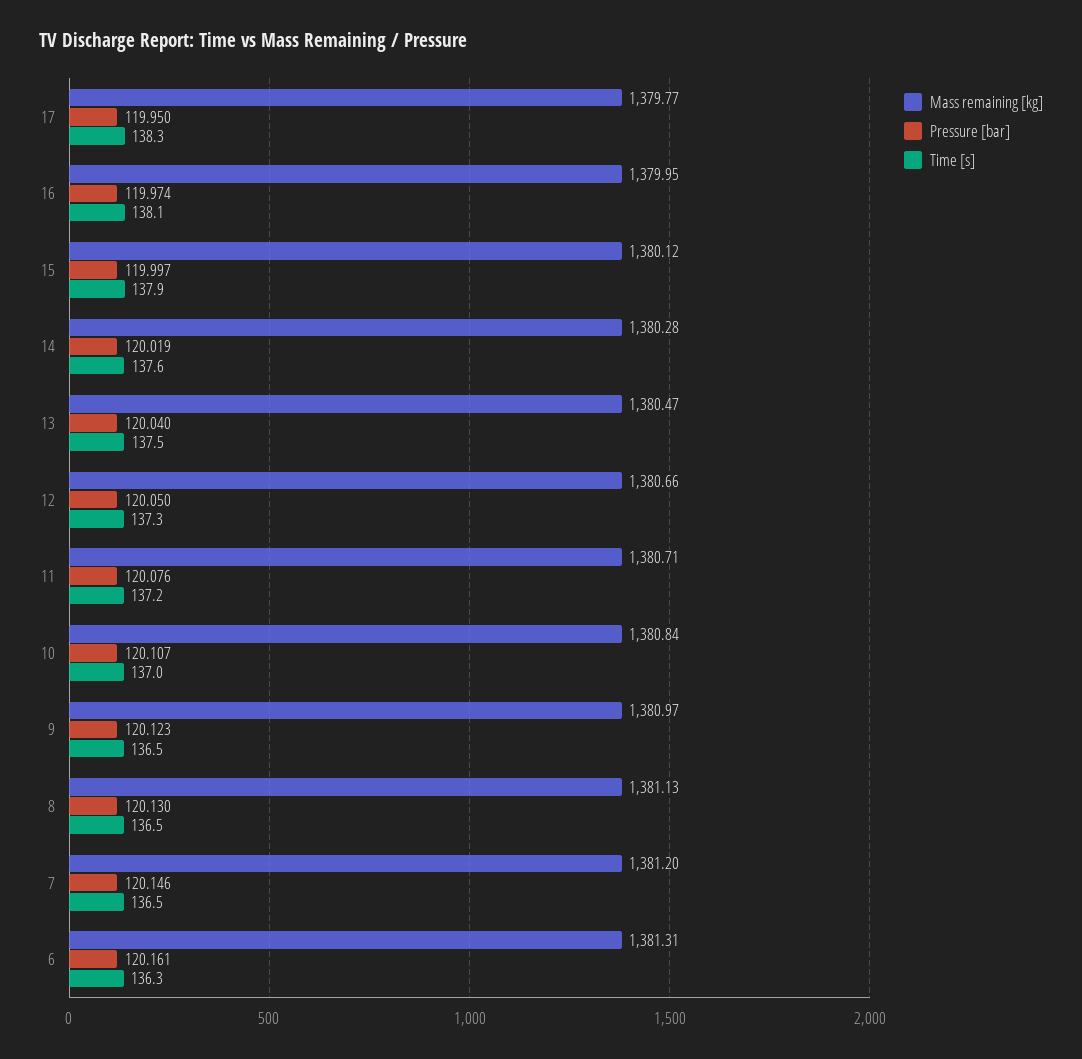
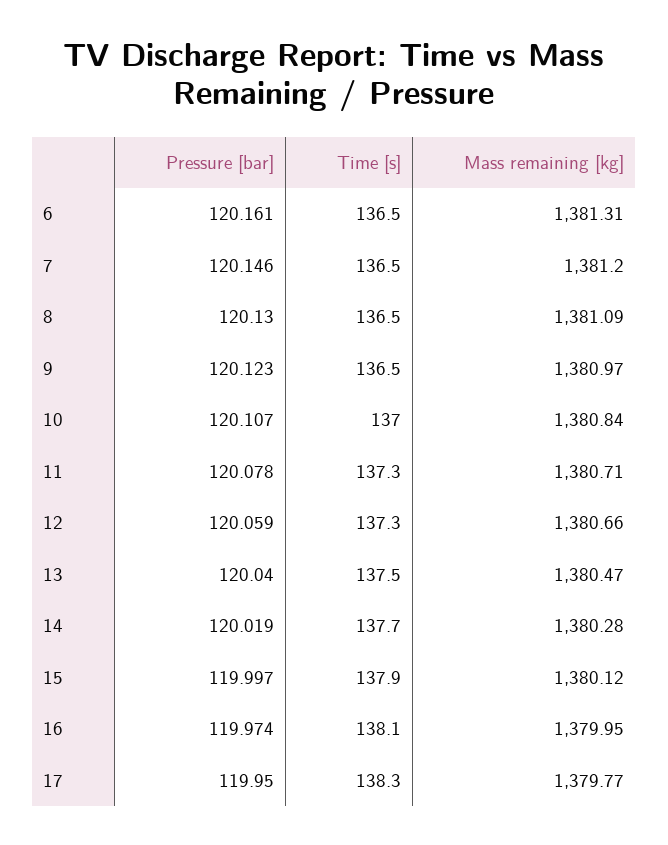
  {
    "Mass remaining [kg]": {
      "17": 1379.77,
      "16": 1379.95,
      "15": 1380.12,
      "14": 1380.28,
      "13": 1380.47,
      "12": 1380.66,
      "11": 1380.71,
      "10": 1380.84,
      "9": 1380.97,
-     "8": 1381.13,
+     "8": 1381.09,
      "7": 1381.2,
      "6": 1381.31
    },
    "Pressure [bar]": {
      "17": 119.95,
      "16": 119.974,
      "15": 119.997,
      "14": 120.019,
      "13": 120.04,
-     "12": 120.05,
+     "12": 120.059,
-     "11": 120.076,
+     "11": 120.078,
      "10": 120.107,
      "9": 120.123,
      "8": 120.13,
      "7": 120.146,
      "6": 120.161
    },
    "Time [s]": {
      "17": 138.3,
      "16": 138.1,
      "15": 137.9,
-     "14": 137.6,
+     "14": 137.7,
      "13": 137.5,
      "12": 137.3,
-     "11": 137.2,
+     "11": 137.3,
      "10": 137,
      "9": 136.5,
      "8": 136.5,
      "7": 136.5,
-     "6": 136.3
+     "6": 136.5
    }
  }

